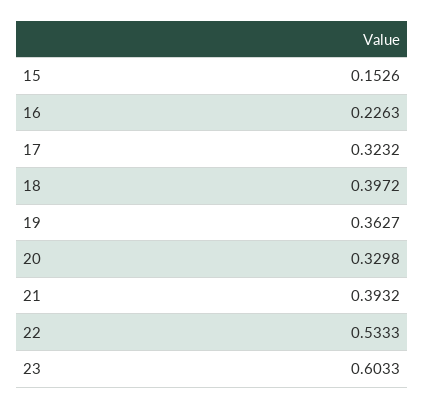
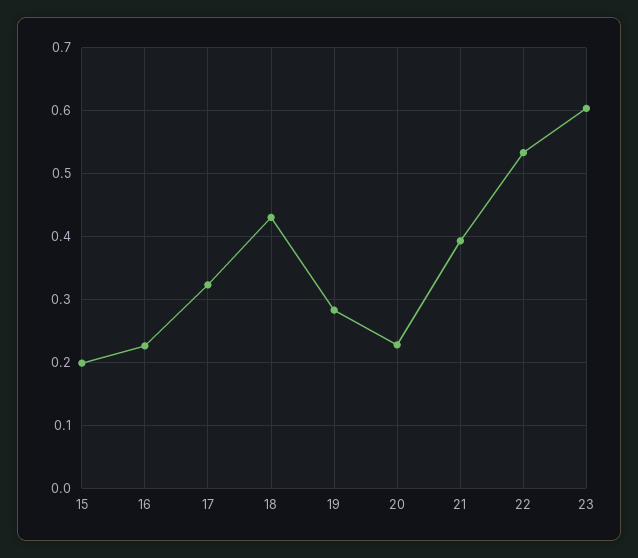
  {
-   "15": 0.1526,
+   "15": 0.2,
    "16": 0.2263,
    "17": 0.3232,
-   "18": 0.3972,
+   "18": 0.43,
-   "19": 0.3627,
+   "19": 0.28,
-   "20": 0.3298,
+   "20": 0.23,
    "21": 0.3932,
    "22": 0.5333,
    "23": 0.6033
  }

